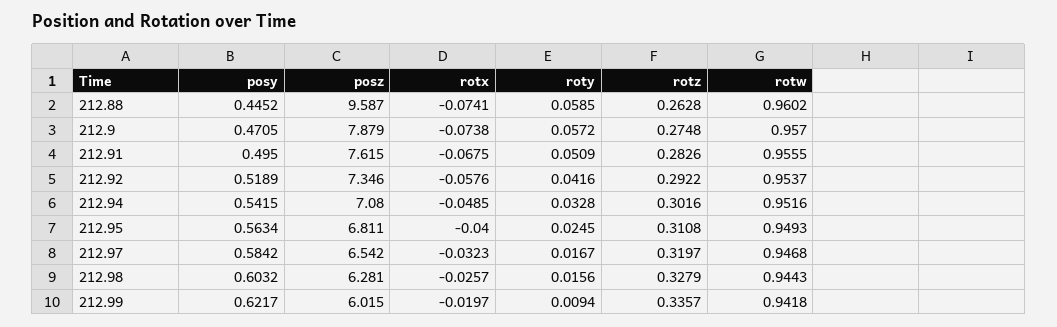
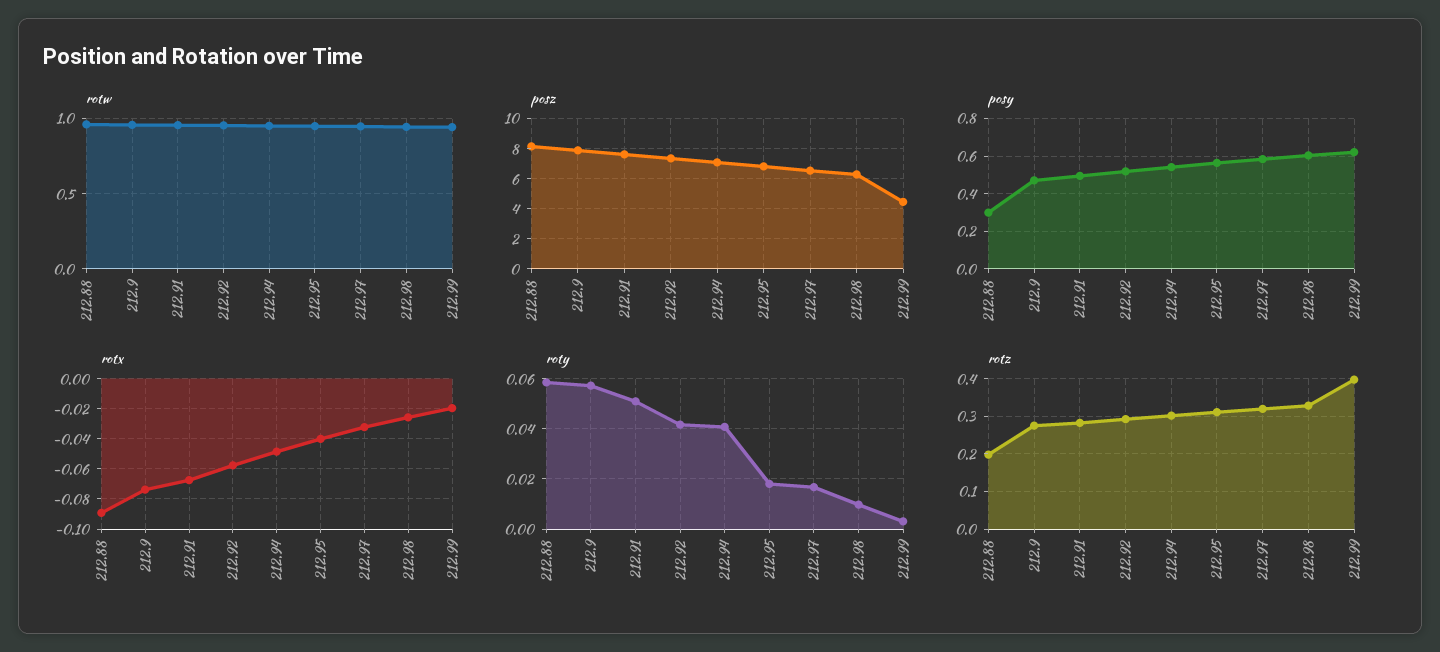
  {
    "posy": {
-     "212.88": 0.4452,
+     "212.88": 0.3,
      "212.9": 0.4705,
      "212.91": 0.495,
      "212.92": 0.5189,
      "212.94": 0.5415,
      "212.95": 0.5634,
      "212.97": 0.5842,
      "212.98": 0.6032,
      "212.99": 0.6217
    },
    "posz": {
-     "212.88": 9.587,
+     "212.88": 8,
      "212.9": 7.879,
      "212.91": 7.615,
      "212.92": 7.346,
      "212.94": 7.08,
      "212.95": 6.811,
      "212.97": 6.542,
      "212.98": 6.281,
-     "212.99": 6.015
+     "212.99": 4.5
    },
    "rotx": {
-     "212.88": -0.0741,
+     "212.88": -0.09,
      "212.9": -0.0738,
      "212.91": -0.0675,
      "212.92": -0.0576,
      "212.94": -0.0485,
      "212.95": -0.04,
      "212.97": -0.0323,
      "212.98": -0.0257,
      "212.99": -0.0197
    },
    "roty": {
      "212.88": 0.0585,
      "212.9": 0.0572,
      "212.91": 0.0509,
      "212.92": 0.0416,
-     "212.94": 0.0328,
+     "212.94": 0.04,
-     "212.95": 0.0245,
+     "212.95": 0.0175,
      "212.97": 0.0167,
-     "212.98": 0.0156,
+     "212.98": 0.01,
-     "212.99": 0.0094
+     "212.99": 0.0025
    },
    "rotz": {
-     "212.88": 0.2628,
+     "212.88": 0.2,
      "212.9": 0.2748,
      "212.91": 0.2826,
      "212.92": 0.2922,
      "212.94": 0.3016,
      "212.95": 0.3108,
      "212.97": 0.3197,
      "212.98": 0.3279,
-     "212.99": 0.3357
+     "212.99": 0.4
    },
    "rotw": {
      "212.88": 0.9602,
      "212.9": 0.957,
      "212.91": 0.9555,
      "212.92": 0.9537,
      "212.94": 0.9516,
      "212.95": 0.9493,
      "212.97": 0.9468,
      "212.98": 0.9443,
      "212.99": 0.9418
    }
  }

